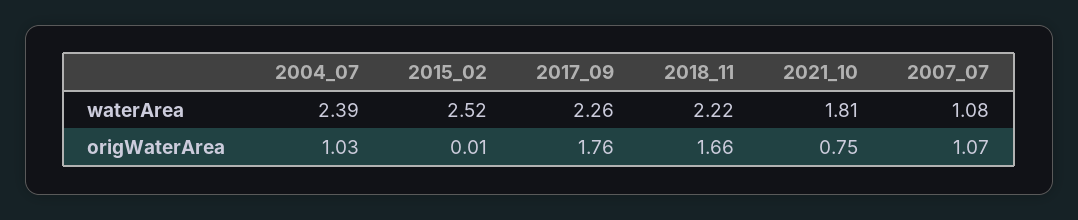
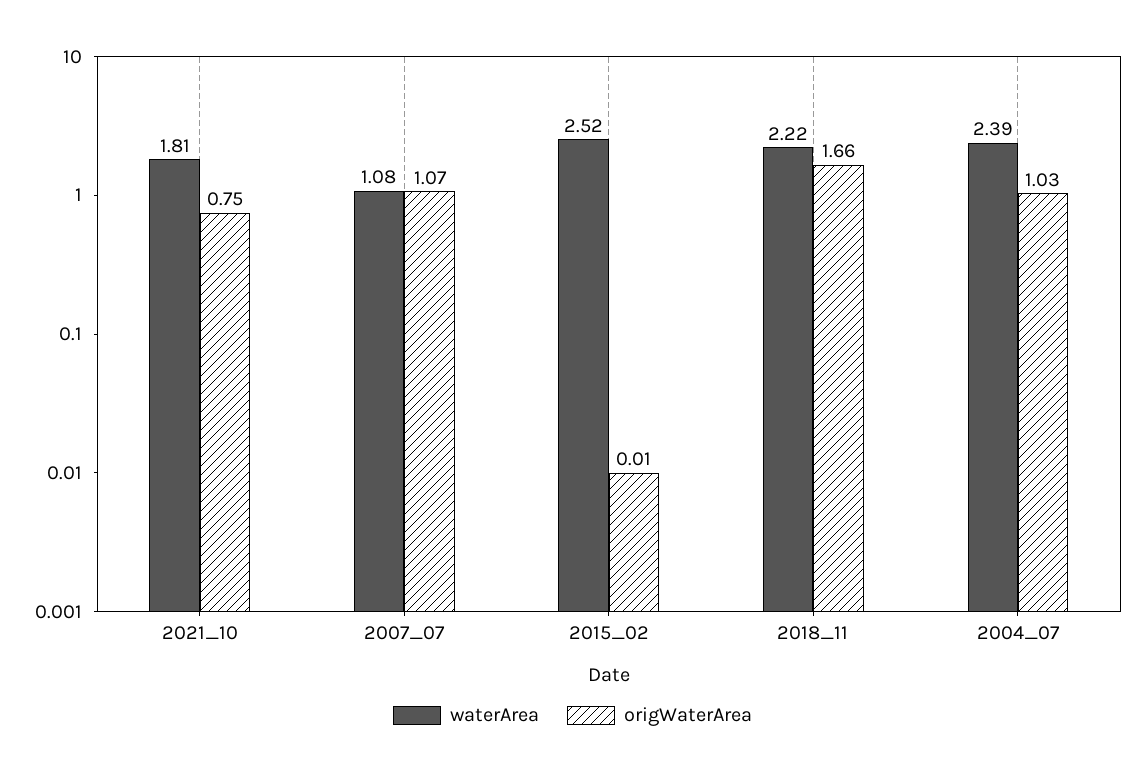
  {
    "waterArea": {
      "2004_07": 2.39,
      "2015_02": 2.52,
-     "2017_09": 2.26,
      "2018_11": 2.22,
      "2021_10": 1.81,
      "2007_07": 1.08
    },
    "origWaterArea": {
      "2004_07": 1.03,
      "2015_02": 0.01,
-     "2017_09": 1.76,
      "2018_11": 1.66,
      "2021_10": 0.75,
      "2007_07": 1.07
    }
  }

